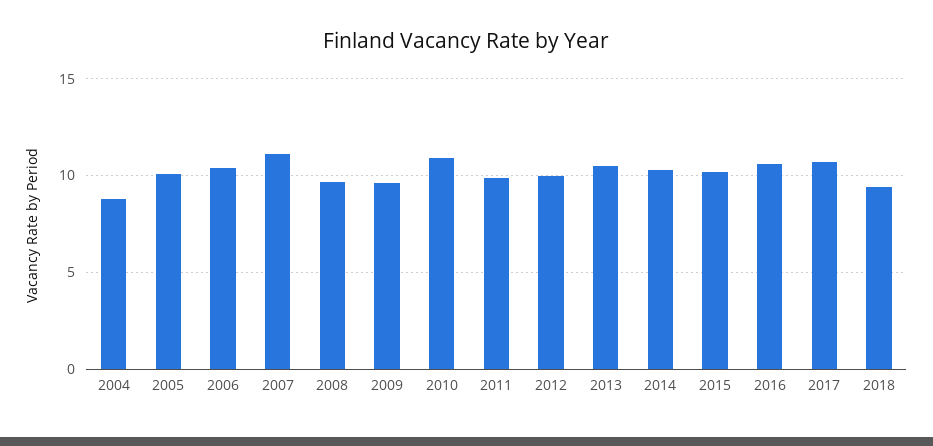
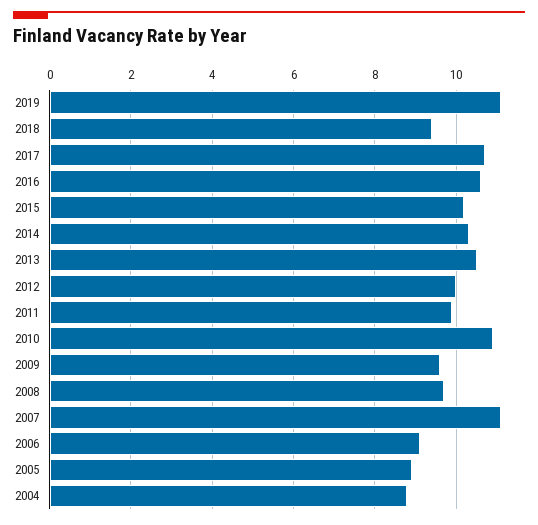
  {
    "2004": 9,
-   "2005": 10,
+   "2005": 9,
-   "2006": 10.5,
+   "2006": 9,
    "2007": 11,
    "2008": 9.5,
    "2009": 9.5,
    "2010": 11,
    "2011": 10,
    "2012": 10,
    "2013": 10.5,
    "2014": 10.5,
    "2015": 10,
    "2016": 10.5,
    "2017": 10.5,
-   "2018": 9.5
+   "2018": 9.5,
+   "2019": 11
  }

